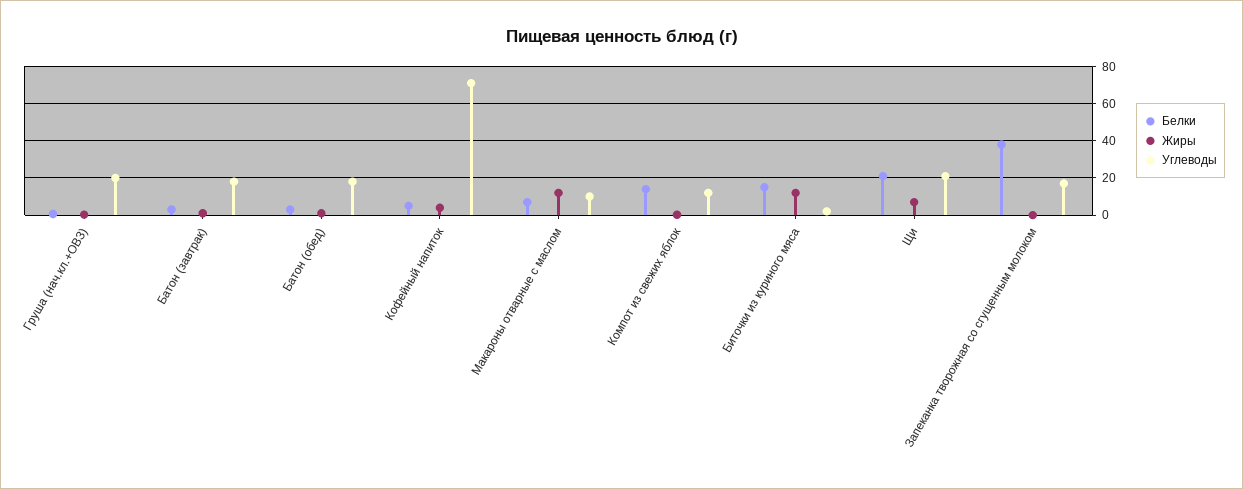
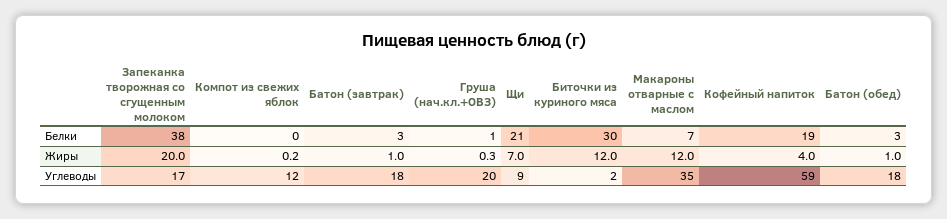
  {
    "Белки": {
      "Груша (нач.кл.+ОВЗ)": 1,
      "Батон (завтрак)": 3,
      "Батон (обед)": 3,
-     "Кофейный напиток": 5,
+     "Кофейный напиток": 19,
      "Макароны отварные с маслом": 7,
-     "Компот из свежих яблок": 15,
+     "Компот из свежих яблок": 0,
-     "Биточки из куриного мяса": 15,
+     "Биточки из куриного мяса": 30,
      "Щи": 21,
      "Запеканка творожная со сгущенным молоком": 38
    },
    "Жиры": {
      "Груша (нач.кл.+ОВЗ)": 0.3,
      "Батон (завтрак)": 1,
      "Батон (обед)": 1,
      "Кофейный напиток": 4,
      "Макароны отварные с маслом": 12,
      "Компот из свежих яблок": 0.2,
      "Биточки из куриного мяса": 12,
      "Щи": 7,
-     "Запеканка творожная со сгущенным молоком": 0
+     "Запеканка творожная со сгущенным молоком": 20
    },
    "Углеводы": {
      "Груша (нач.кл.+ОВЗ)": 20,
      "Батон (завтрак)": 18,
      "Батон (обед)": 18,
-     "Кофейный напиток": 70,
+     "Кофейный напиток": 59,
-     "Макароны отварные с маслом": 10,
+     "Макароны отварные с маслом": 35,
      "Компот из свежих яблок": 12,
      "Биточки из куриного мяса": 2,
-     "Щи": 20,
+     "Щи": 9,
      "Запеканка творожная со сгущенным молоком": 17
    }
  }

